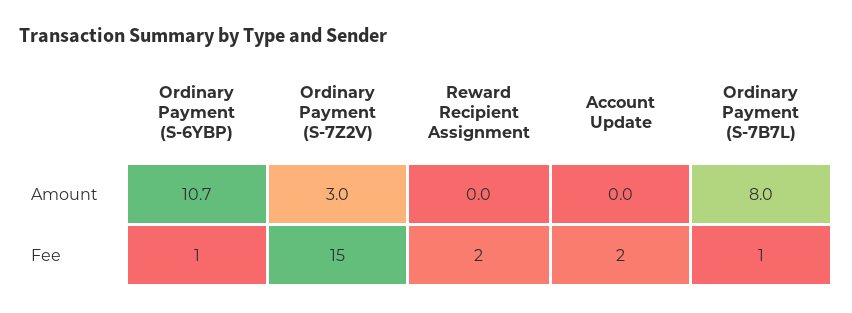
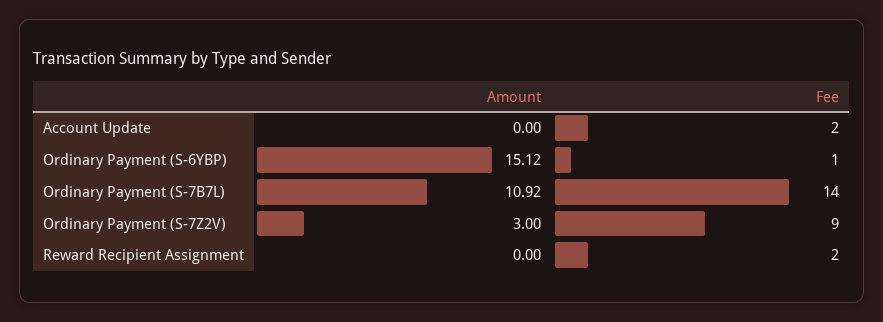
  {
    "Ordinary Payment (S-6YBP)": {
-     "Amount": 10.7,
+     "Amount": 15.12,
      "Fee": 1
    },
    "Ordinary Payment (S-7Z2V)": {
      "Amount": 3,
-     "Fee": 15
+     "Fee": 9
    },
    "Reward Recipient Assignment": {
      "Amount": 0,
      "Fee": 2
    },
    "Account Update": {
      "Amount": 0,
      "Fee": 2
    },
    "Ordinary Payment (S-7B7L)": {
-     "Amount": 8,
+     "Amount": 10.92,
-     "Fee": 1
+     "Fee": 14
    }
  }

